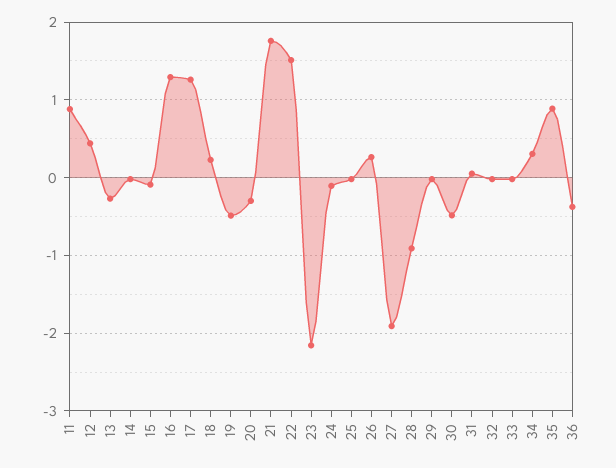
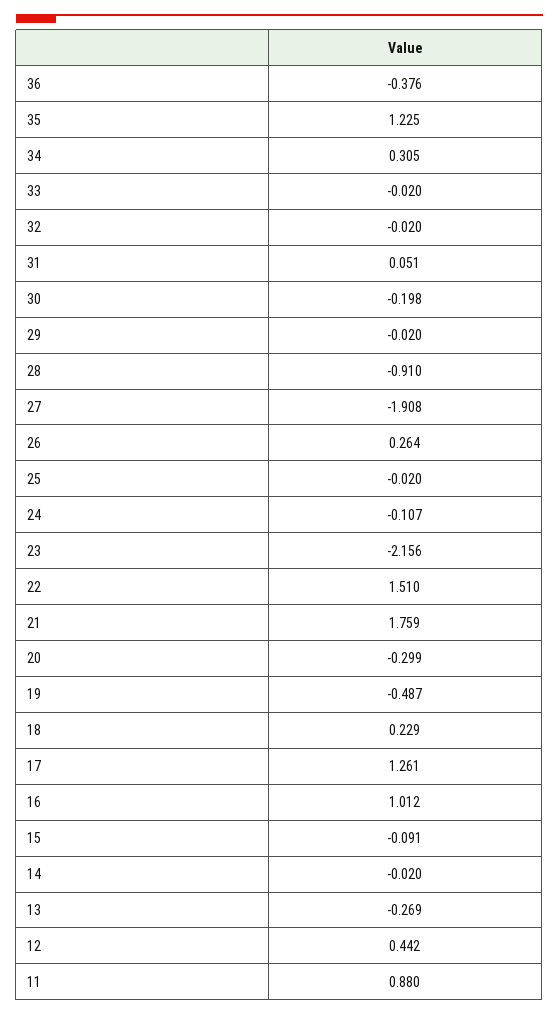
  {
    "11": 0.88,
    "12": 0.442,
    "13": -0.269,
    "14": -0.02,
    "15": -0.091,
-   "16": 1.3,
+   "16": 1.012,
    "17": 1.261,
    "18": 0.229,
    "19": -0.487,
    "20": -0.299,
    "21": 1.759,
    "22": 1.51,
    "23": -2.156,
    "24": -0.107,
    "25": -0.02,
    "26": 0.264,
    "27": -1.908,
    "28": -0.91,
    "29": -0.02,
-   "30": -0.5,
+   "30": -0.198,
    "31": 0.051,
    "32": -0.02,
    "33": -0.02,
    "34": 0.305,
-   "35": 0.9,
+   "35": 1.225,
    "36": -0.376
  }

